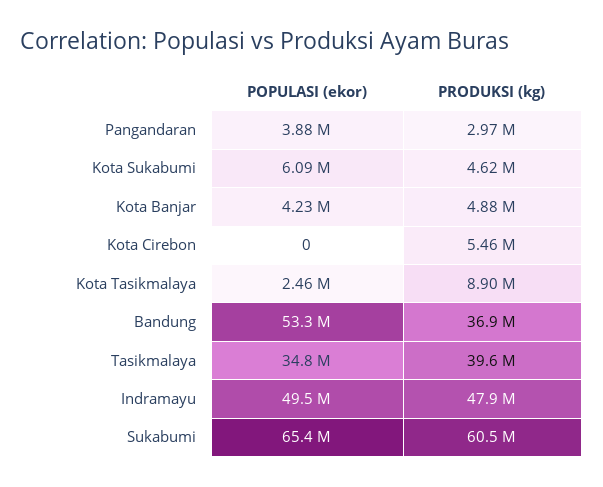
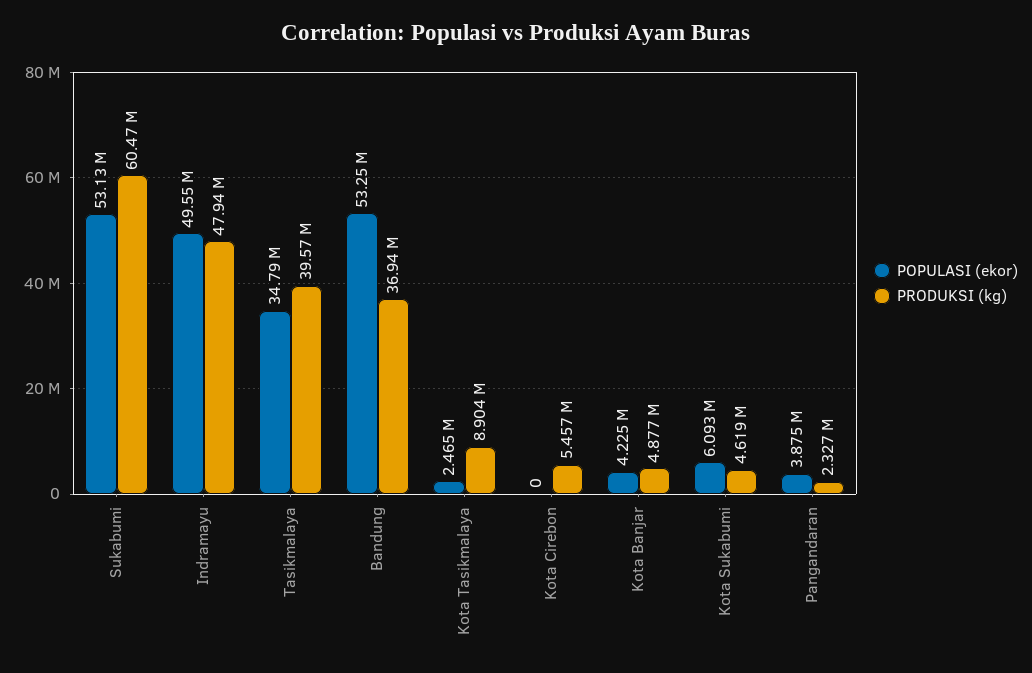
  {
    "POPULASI (ekor)": {
      "Pangandaran": 3875000,
      "Kota Sukabumi": 6093000,
      "Kota Banjar": 4225000,
      "Kota Cirebon": 0,
      "Kota Tasikmalaya": 2465000,
      "Bandung": 53250000,
      "Tasikmalaya": 34790000,
      "Indramayu": 49550000,
-     "Sukabumi": 65400000
+     "Sukabumi": 53130000
    },
    "PRODUKSI (kg)": {
-     "Pangandaran": 2970000,
+     "Pangandaran": 2327000,
      "Kota Sukabumi": 4619000,
      "Kota Banjar": 4877000,
      "Kota Cirebon": 5457000,
      "Kota Tasikmalaya": 8904000,
      "Bandung": 36940000,
      "Tasikmalaya": 39570000,
      "Indramayu": 47940000,
      "Sukabumi": 60470000
    }
  }

